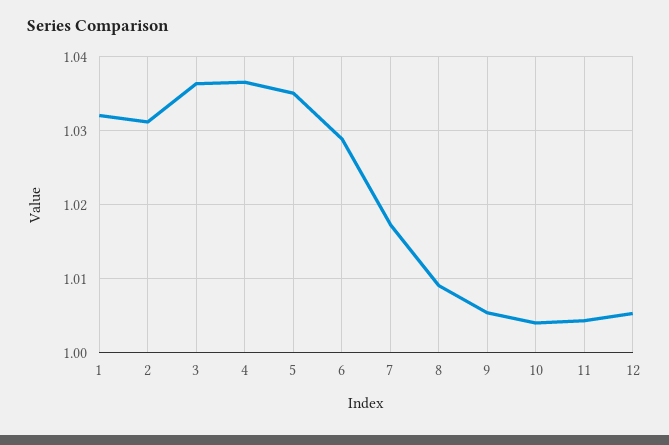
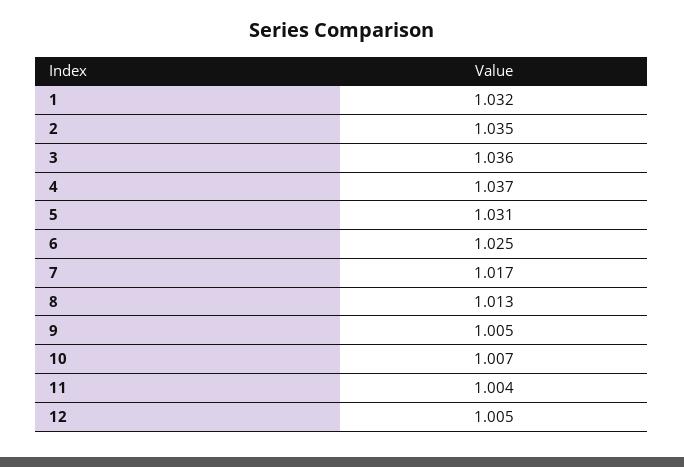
  {
    "1": 1.032,
-   "2": 1.031,
+   "2": 1.035,
    "3": 1.036,
    "4": 1.037,
-   "5": 1.035,
+   "5": 1.031,
-   "6": 1.029,
+   "6": 1.025,
    "7": 1.017,
-   "8": 1.009,
+   "8": 1.013,
    "9": 1.005,
-   "10": 1.004,
+   "10": 1.007,
    "11": 1.004,
    "12": 1.005
  }

